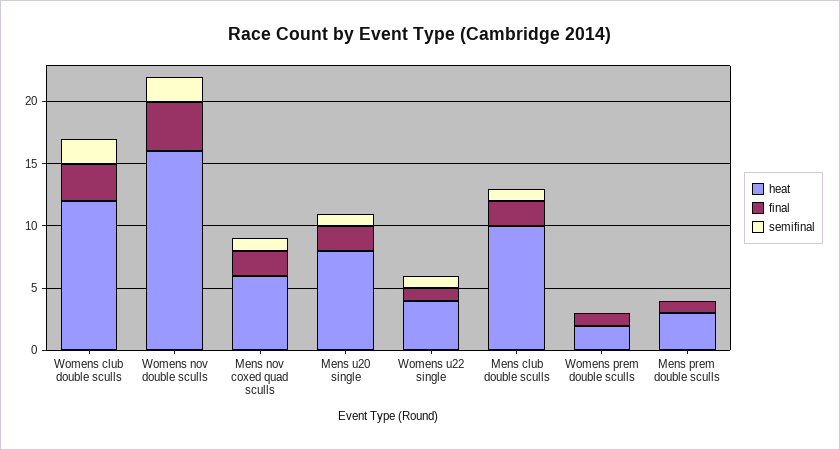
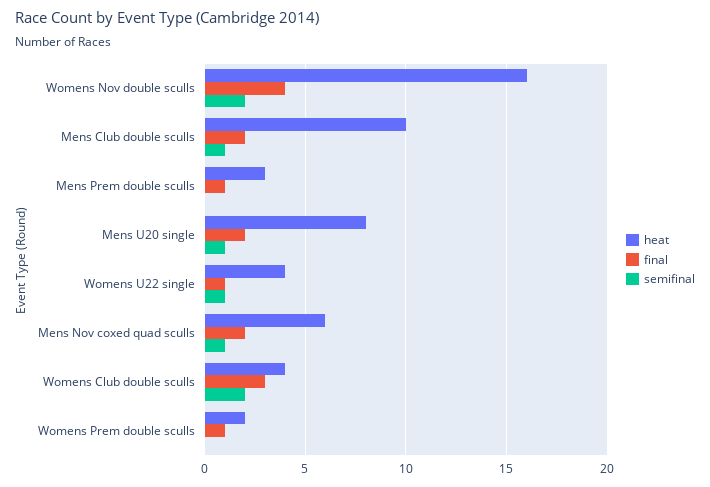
  {
    "heat": {
-     "Womens club double sculls": 12,
+     "Womens club double sculls": 4,
      "Womens nov double sculls": 16,
      "Mens nov coxed quad sculls": 6,
      "Mens u20 single": 8,
      "Womens u22 single": 4,
      "Mens club double sculls": 10,
      "Womens prem double sculls": 2,
      "Mens prem double sculls": 3
    },
    "final": {
      "Womens club double sculls": 3,
      "Womens nov double sculls": 4,
      "Mens nov coxed quad sculls": 2,
      "Mens u20 single": 2,
      "Womens u22 single": 1,
      "Mens club double sculls": 2,
      "Womens prem double sculls": 1,
      "Mens prem double sculls": 1
    },
    "semifinal": {
      "Womens club double sculls": 2,
      "Womens nov double sculls": 2,
      "Mens nov coxed quad sculls": 1,
      "Mens u20 single": 1,
      "Womens u22 single": 1,
      "Mens club double sculls": 1,
      "Womens prem double sculls": 0,
      "Mens prem double sculls": 0
    }
  }

